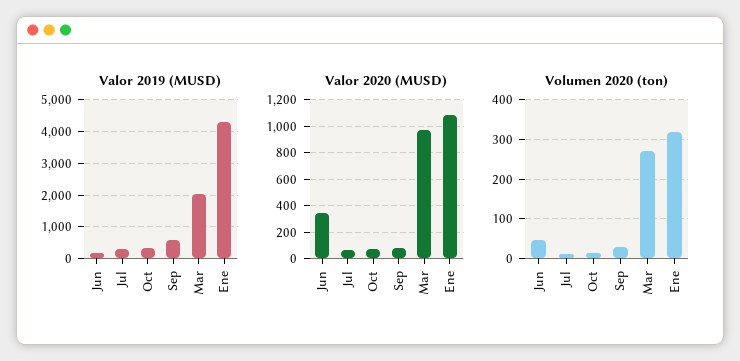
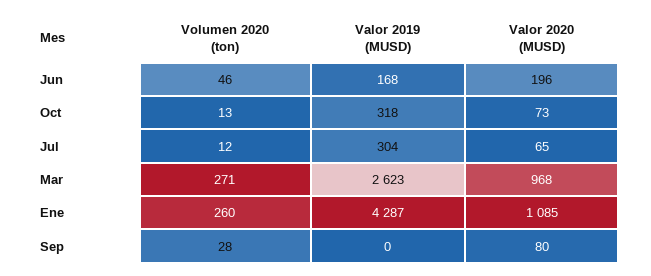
  {
    "Valor 2019 (MUSD)": {
      "Jun": 168,
      "Jul": 304,
      "Oct": 318,
-     "Sep": 600,
+     "Sep": 0,
-     "Mar": 2000,
+     "Mar": 2623,
      "Ene": 4287
    },
    "Valor 2020 (MUSD)": {
-     "Jun": 350,
+     "Jun": 196,
      "Jul": 65,
      "Oct": 73,
      "Sep": 80,
      "Mar": 968,
      "Ene": 1085
    },
    "Volumen 2020 (ton)": {
      "Jun": 46,
      "Jul": 12,
      "Oct": 13,
      "Sep": 28,
      "Mar": 271,
-     "Ene": 320
+     "Ene": 260
    }
  }

